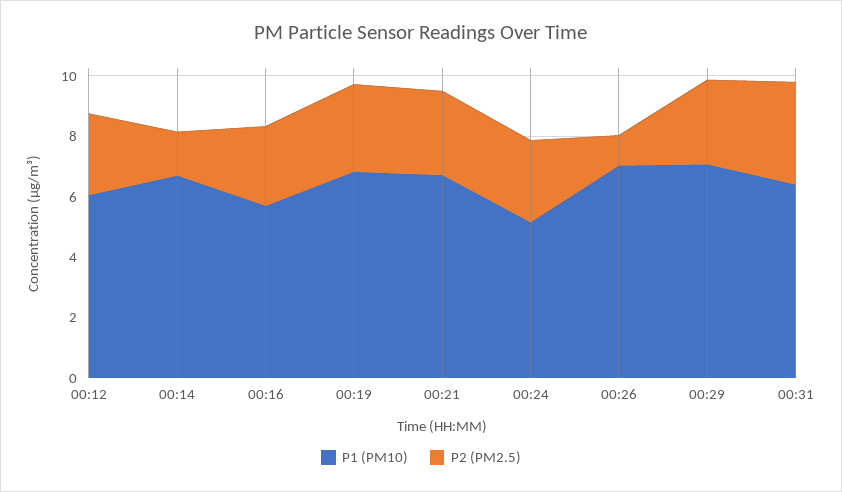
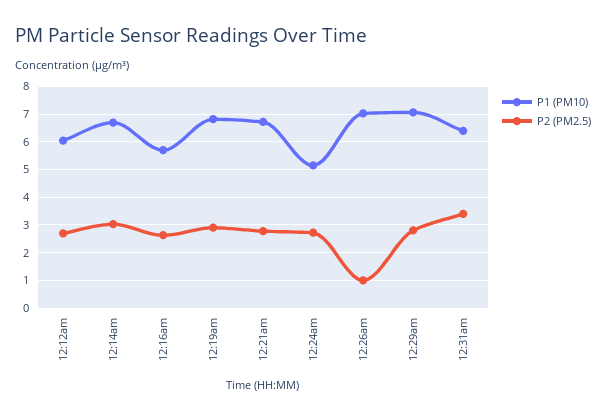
  {
    "P1 (PM10)": {
      "00:12": 6,
      "00:14": 6.75,
      "00:16": 5.75,
      "00:19": 6.75,
      "00:21": 6.75,
      "00:24": 5.25,
      "00:26": 7,
      "00:29": 7,
      "00:31": 6.5
    },
    "P2 (PM2.5)": {
      "00:12": 2.75,
-     "00:14": 1.5,
+     "00:14": 3,
      "00:16": 2.75,
      "00:19": 3,
      "00:21": 2.75,
      "00:24": 2.75,
      "00:26": 1,
      "00:29": 2.75,
      "00:31": 3.5
    }
  }

